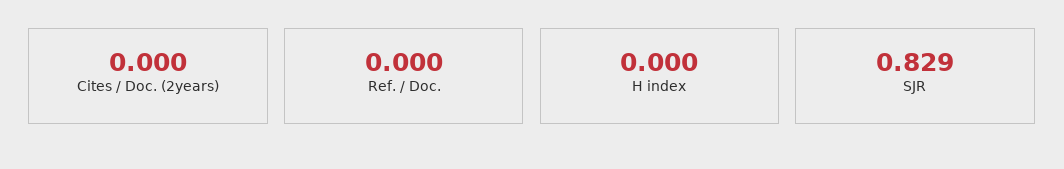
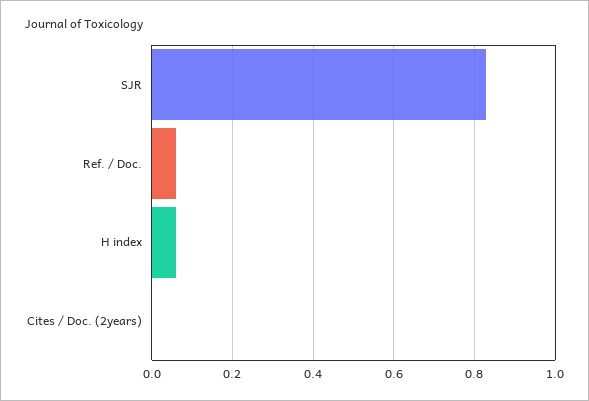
  {
    "Cites / Doc. (2years)": 0,
-   "Ref. / Doc.": 0,
+   "Ref. / Doc.": 0.06,
-   "H index": 0,
+   "H index": 0.06,
    "SJR": 0.829
  }

